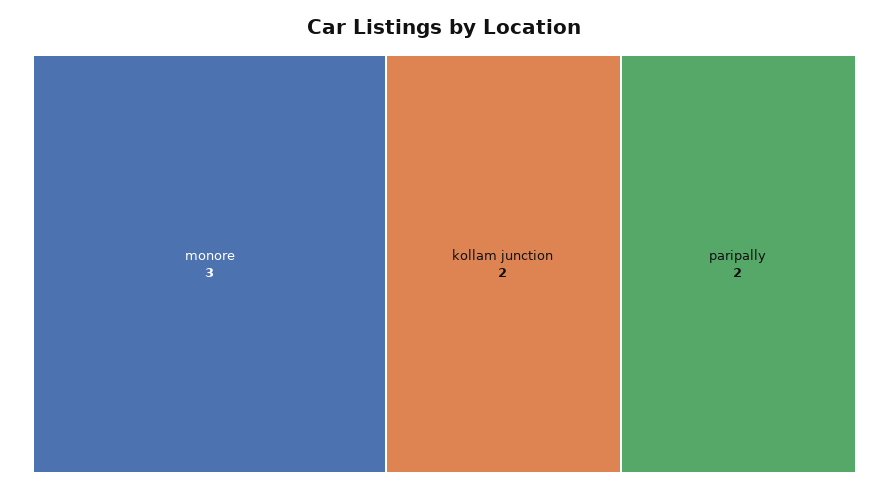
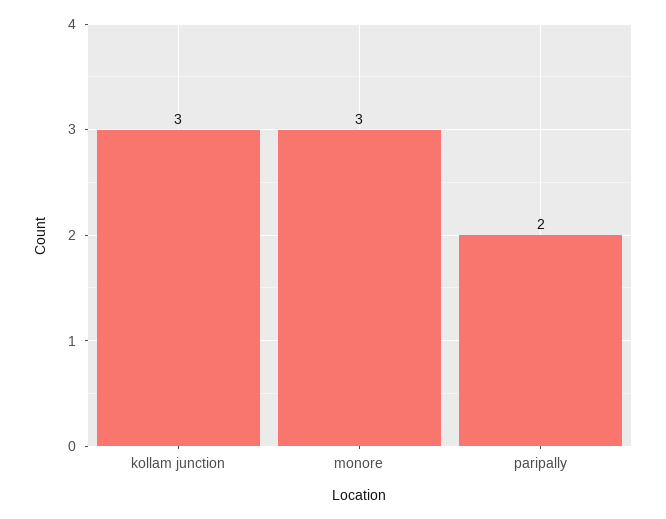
  {
    "monore": 3,
-   "kollam junction": 2,
+   "kollam junction": 3,
    "paripally": 2
  }

